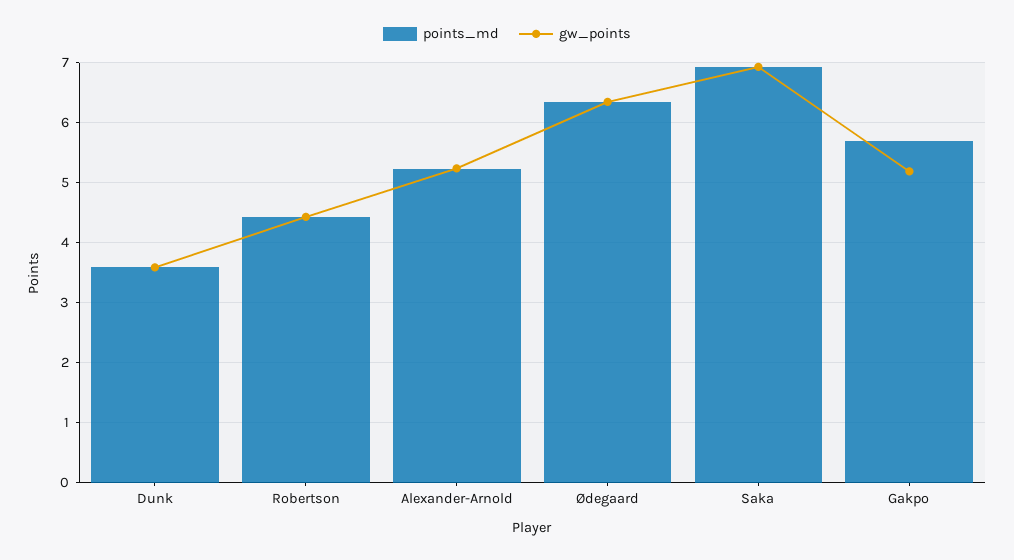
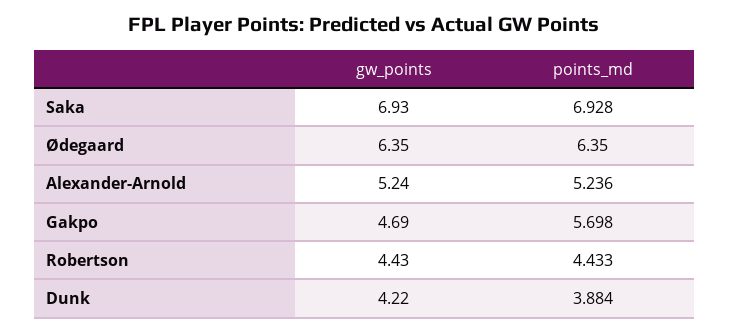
  {
    "points_md": {
-     "Dunk": 3.6,
+     "Dunk": 3.884,
      "Robertson": 4.433,
      "Alexander-Arnold": 5.236,
      "Ødegaard": 6.35,
      "Saka": 6.928,
      "Gakpo": 5.698
    },
    "gw_points": {
-     "Dunk": 3.6,
+     "Dunk": 4.22,
      "Robertson": 4.43,
      "Alexander-Arnold": 5.24,
      "Ødegaard": 6.35,
      "Saka": 6.93,
-     "Gakpo": 5.2
+     "Gakpo": 4.69
    }
  }

